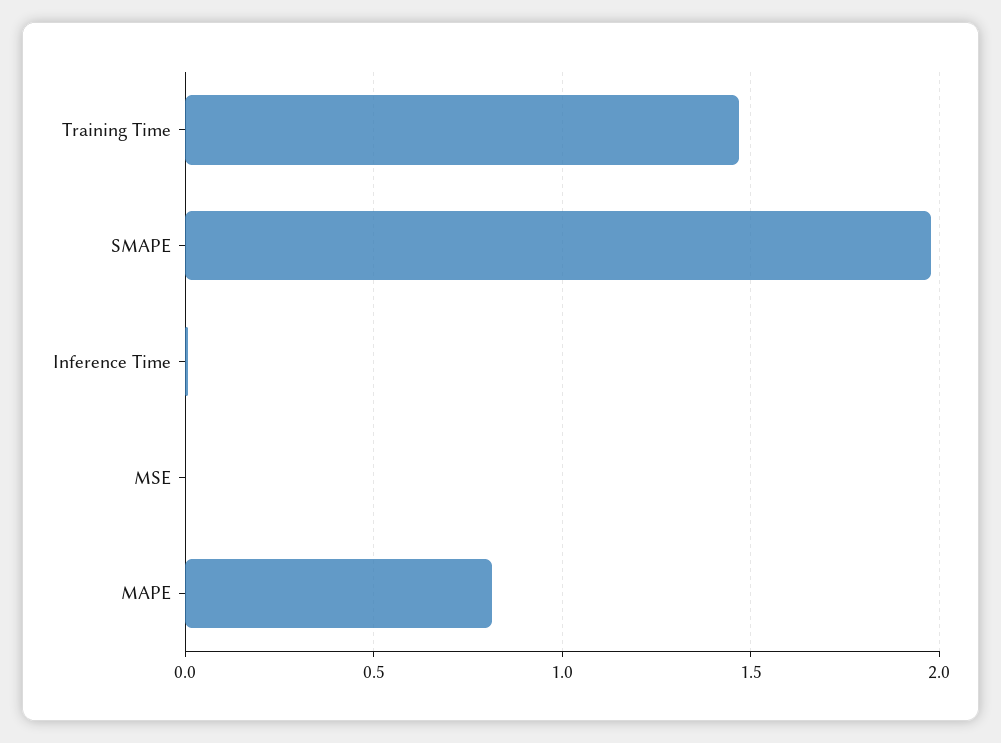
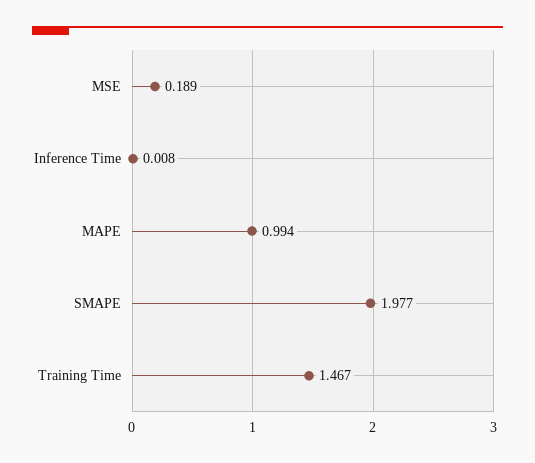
  {
    "Training Time": 1.467,
    "SMAPE": 1.977,
    "Inference Time": 0.008,
-   "MSE": 0,
+   "MSE": 0.189,
-   "MAPE": 0.8
+   "MAPE": 0.994
  }

